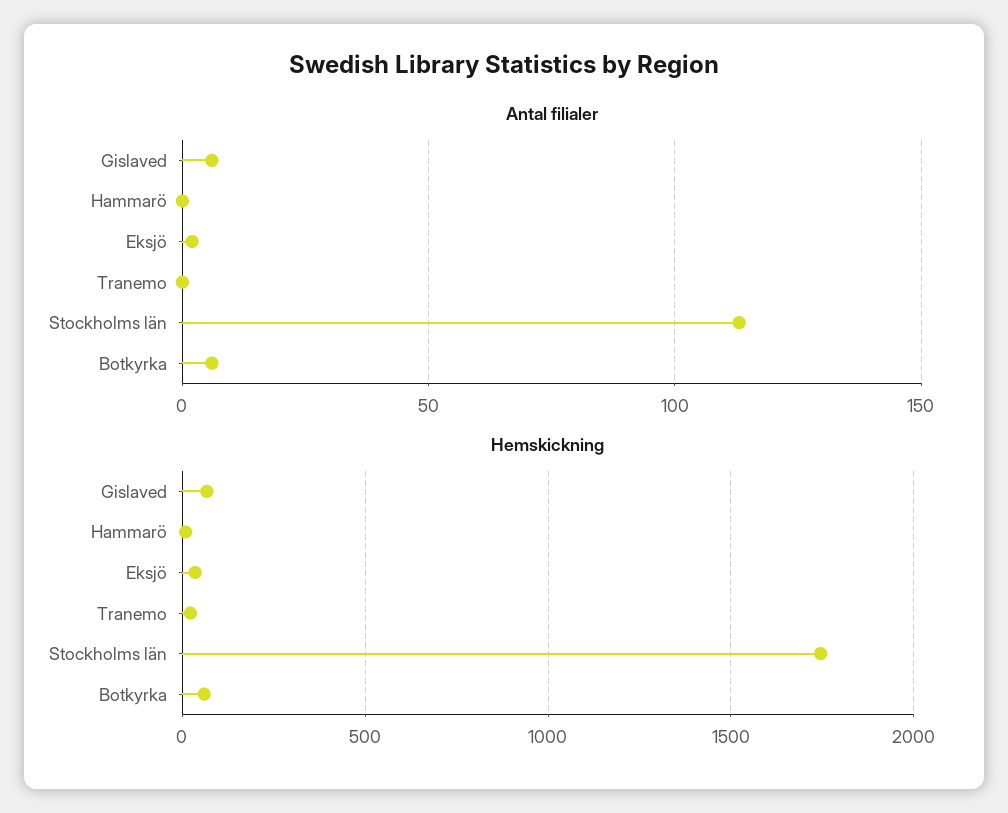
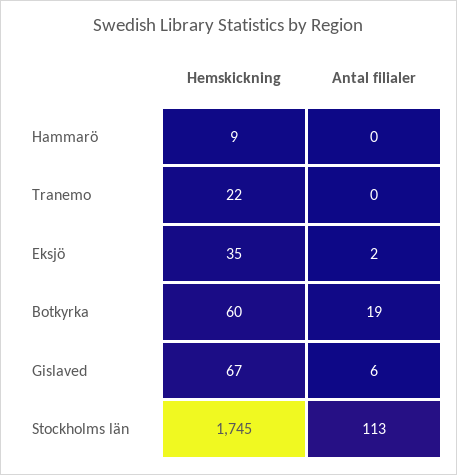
  {
    "Antal filialer": {
      "Gislaved": 6,
      "Hammarö": 0,
      "Eksjö": 2,
      "Tranemo": 0,
      "Stockholms län": 113,
-     "Botkyrka": 5
+     "Botkyrka": 19
    },
    "Hemskickning": {
      "Gislaved": 67,
      "Hammarö": 9,
      "Eksjö": 35,
      "Tranemo": 22,
      "Stockholms län": 1745,
      "Botkyrka": 60
    }
  }

